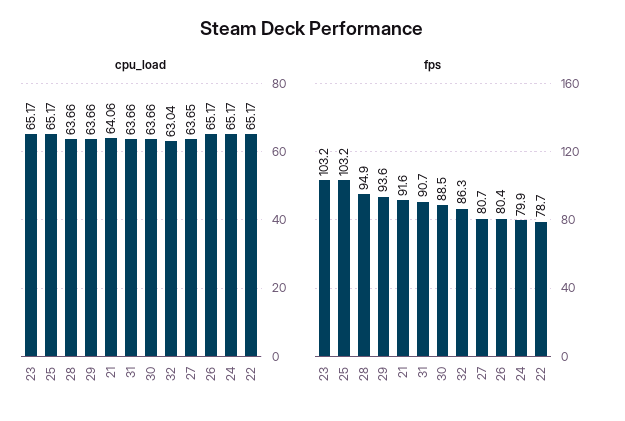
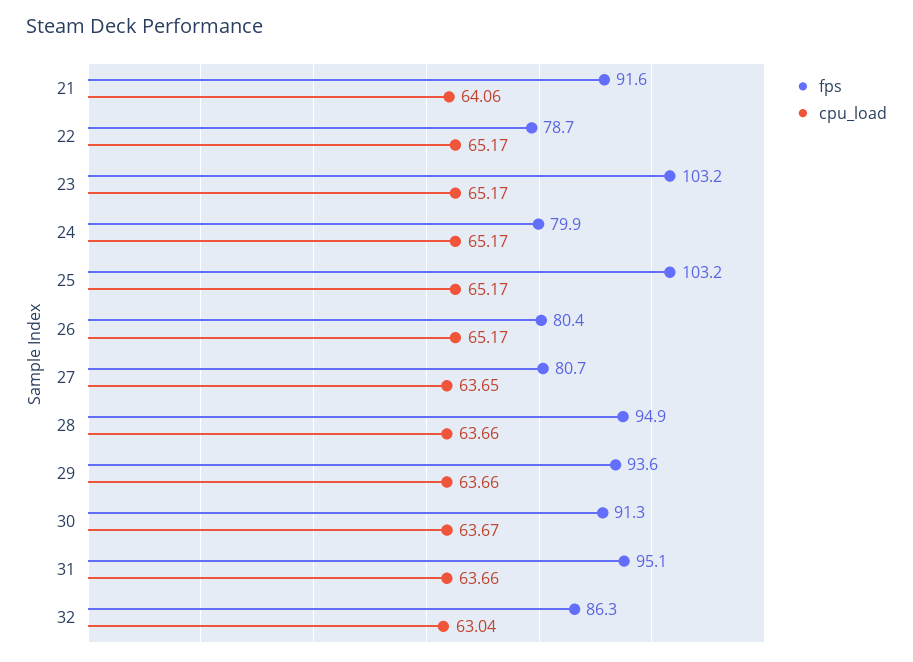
  {
    "cpu_load": {
      "23": 65.17,
      "25": 65.17,
      "28": 63.66,
      "29": 63.66,
      "21": 64.06,
      "31": 63.66,
-     "30": 63.66,
+     "30": 63.67,
      "32": 63.04,
      "27": 63.65,
      "26": 65.17,
      "24": 65.17,
      "22": 65.17
    },
    "fps": {
      "23": 103.2,
      "25": 103.2,
      "28": 94.9,
      "29": 93.6,
      "21": 91.6,
-     "31": 90.7,
+     "31": 95.1,
-     "30": 88.5,
+     "30": 91.3,
      "32": 86.3,
      "27": 80.7,
      "26": 80.4,
      "24": 79.9,
      "22": 78.7
    }
  }

